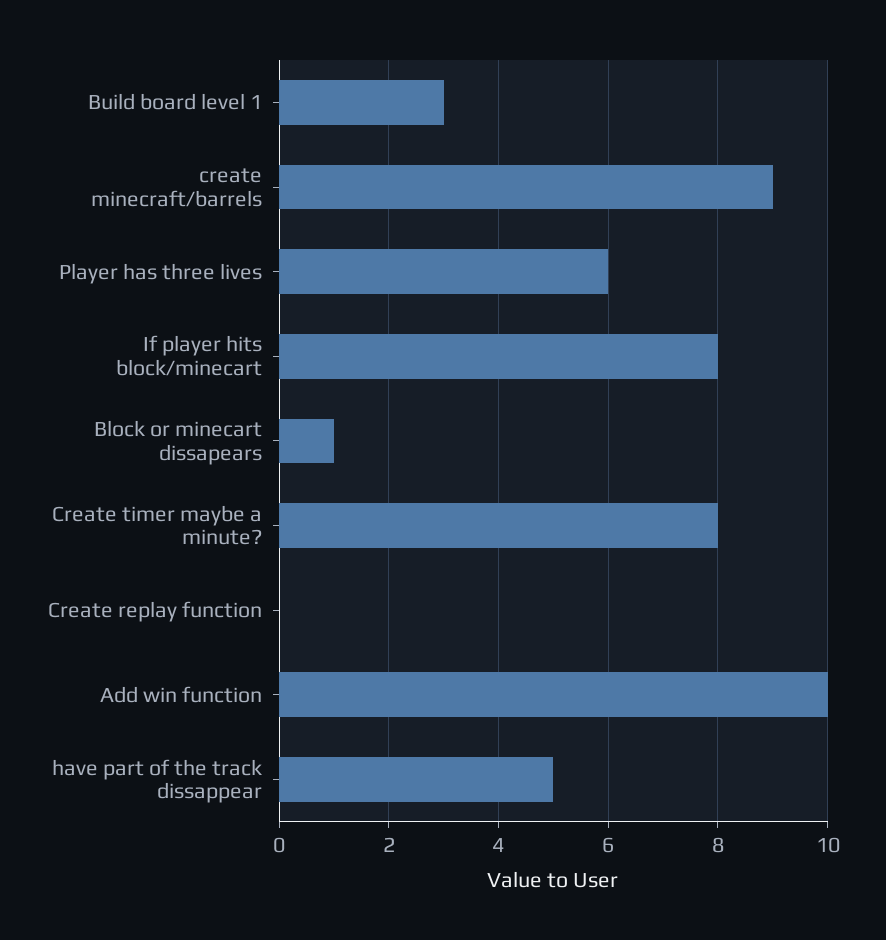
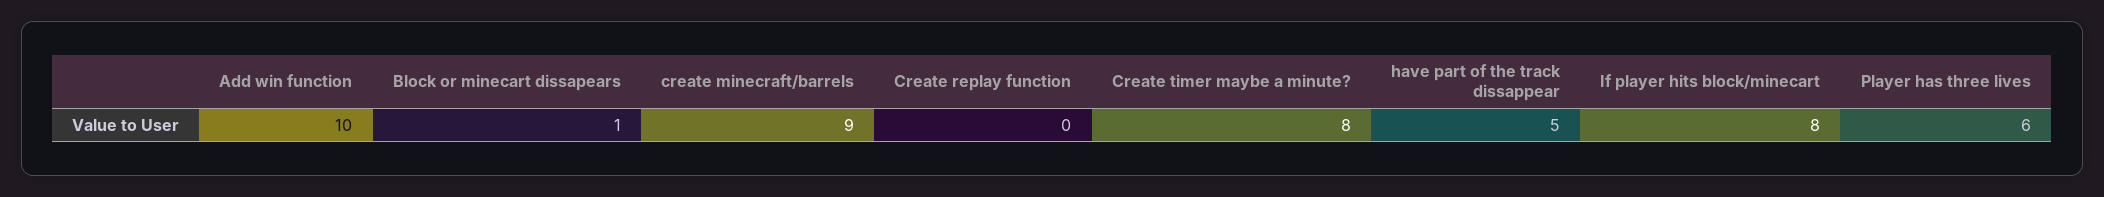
  {
-   "Build board level 1": 3,
    "create minecraft/barrels": 9,
    "Player has three lives": 6,
    "If player hits block/minecart": 8,
    "Block or minecart dissapears": 1,
    "Create timer maybe a minute?": 8,
    "Create replay function": 0,
    "Add win function": 10,
    "have part of the track dissappear": 5
  }

